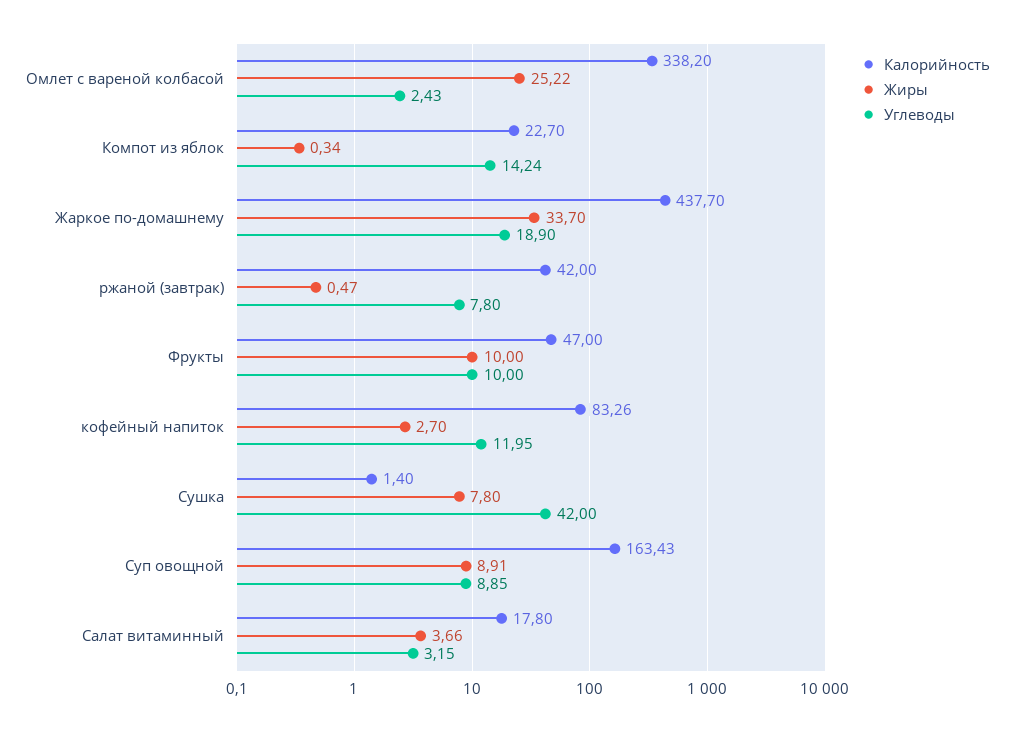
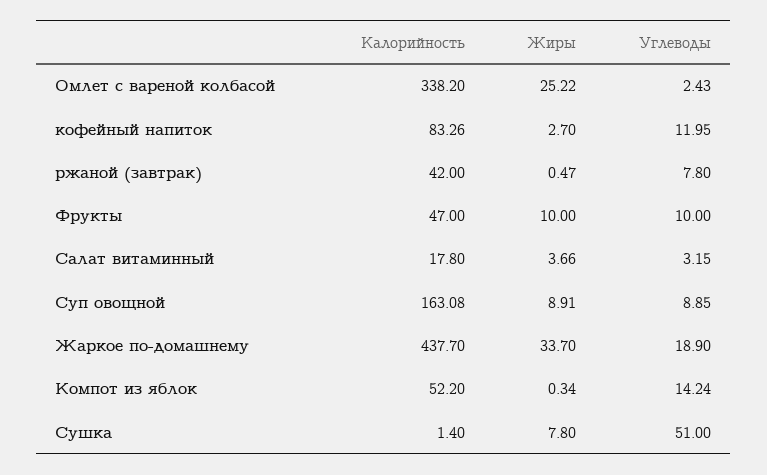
  {
    "Калорийность": {
      "Омлет с вареной колбасой": 338.2,
-     "Компот из яблок": 22.7,
+     "Компот из яблок": 52.2,
      "Жаркое по-домашнему": 437.7,
      "ржаной (завтрак)": 42,
      "Фрукты": 47,
      "кофейный напиток": 83.26,
      "Сушка": 1.4,
-     "Суп овощной": 163.43,
+     "Суп овощной": 163.08,
      "Салат витаминный": 17.8
    },
    "Жиры": {
      "Омлет с вареной колбасой": 25.22,
      "Компот из яблок": 0.34,
      "Жаркое по-домашнему": 33.7,
      "ржаной (завтрак)": 0.47,
      "Фрукты": 10,
      "кофейный напиток": 2.7,
      "Сушка": 7.8,
      "Суп овощной": 8.91,
      "Салат витаминный": 3.66
    },
    "Углеводы": {
      "Омлет с вареной колбасой": 2.43,
      "Компот из яблок": 14.24,
      "Жаркое по-домашнему": 18.9,
      "ржаной (завтрак)": 7.8,
      "Фрукты": 10,
      "кофейный напиток": 11.95,
-     "Сушка": 42,
+     "Сушка": 51,
      "Суп овощной": 8.85,
      "Салат витаминный": 3.15
    }
  }

